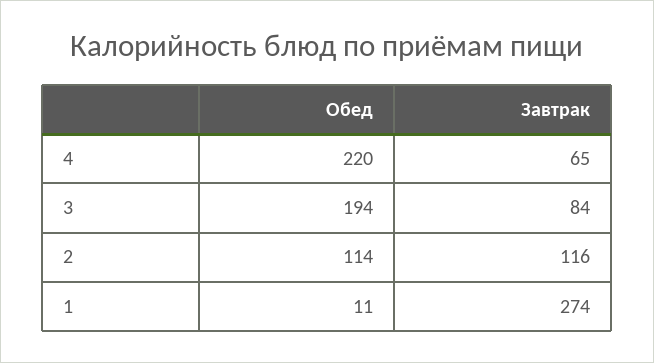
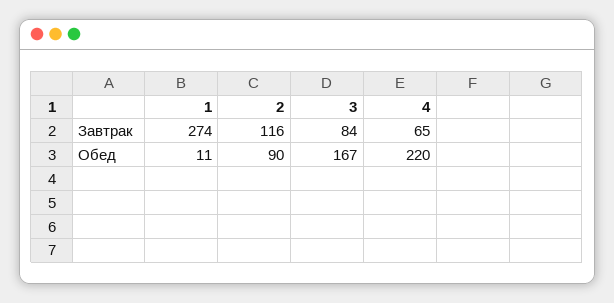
  {
    "Обед": {
      "4": 220,
-     "3": 194,
+     "3": 167,
-     "2": 114,
+     "2": 90,
      "1": 11
    },
    "Завтрак": {
      "4": 65,
      "3": 84,
      "2": 116,
      "1": 274
    }
  }

